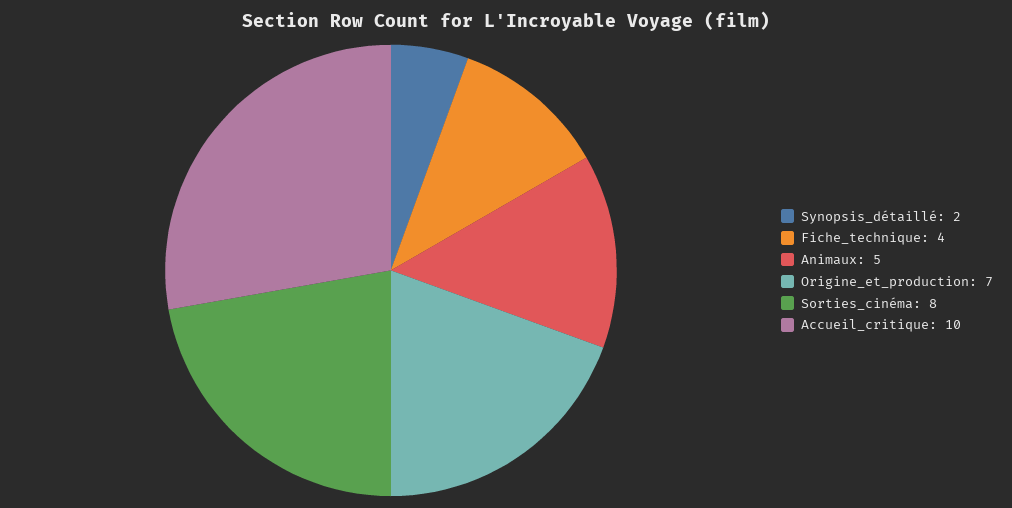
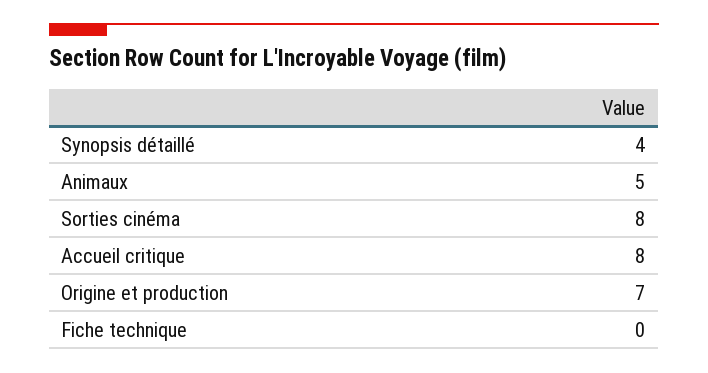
  {
-   "Synopsis_détaillé": 2,
+   "Synopsis_détaillé": 4,
-   "Fiche_technique": 4,
+   "Fiche_technique": 0,
    "Animaux": 5,
    "Origine_et_production": 7,
    "Sorties_cinéma": 8,
-   "Accueil_critique": 10
+   "Accueil_critique": 8
  }

